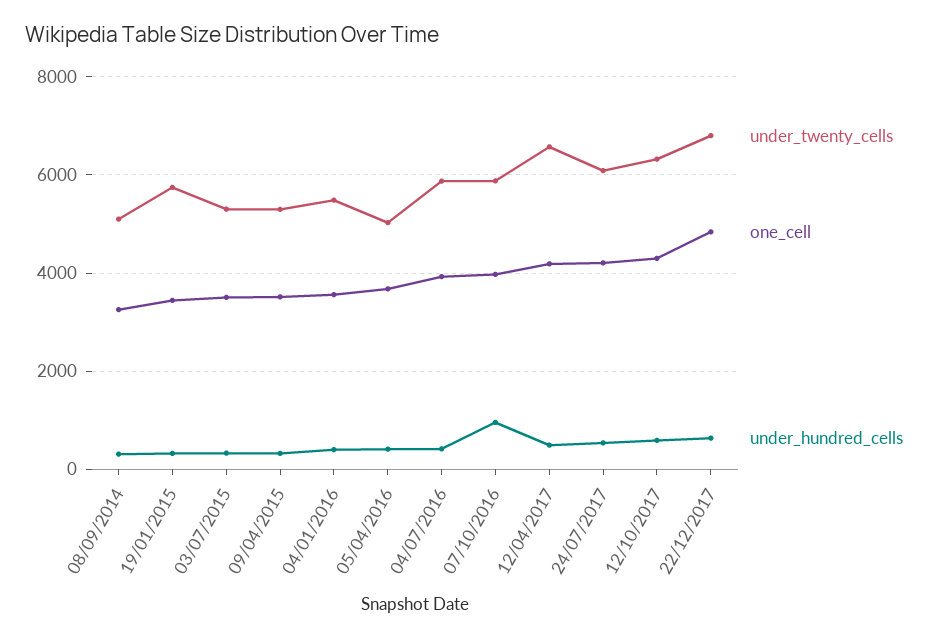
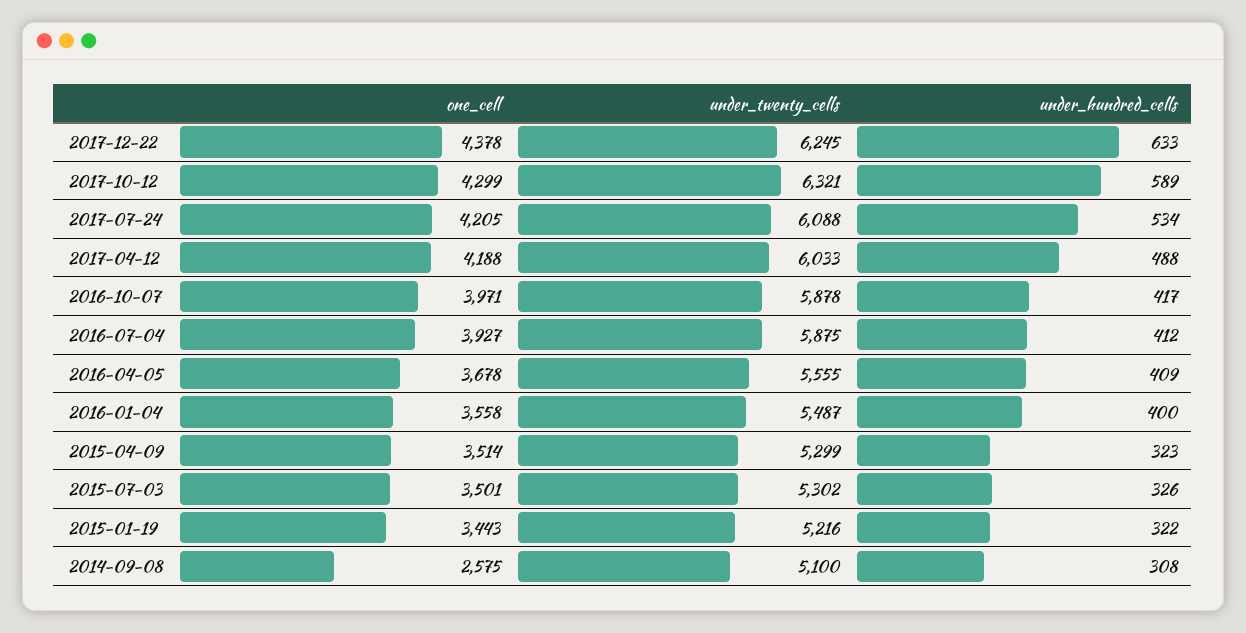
  {
    "under_twenty_cells": {
      "08/09/2014": 5100,
-     "19/01/2015": 5800,
+     "19/01/2015": 5216,
      "03/07/2015": 5302,
      "09/04/2015": 5299,
      "04/01/2016": 5487,
-     "05/04/2016": 5000,
+     "05/04/2016": 5555,
      "04/07/2016": 5875,
      "07/10/2016": 5878,
-     "12/04/2017": 6600,
+     "12/04/2017": 6033,
      "24/07/2017": 6088,
      "12/10/2017": 6321,
-     "22/12/2017": 6800
+     "22/12/2017": 6245
    },
    "one_cell": {
-     "08/09/2014": 3200,
+     "08/09/2014": 2575,
      "19/01/2015": 3443,
      "03/07/2015": 3501,
      "09/04/2015": 3514,
      "04/01/2016": 3558,
      "05/04/2016": 3678,
      "04/07/2016": 3927,
      "07/10/2016": 3971,
      "12/04/2017": 4188,
      "24/07/2017": 4205,
      "12/10/2017": 4299,
-     "22/12/2017": 4800
+     "22/12/2017": 4378
    },
    "under_hundred_cells": {
      "08/09/2014": 308,
      "19/01/2015": 322,
      "03/07/2015": 326,
      "09/04/2015": 323,
      "04/01/2016": 400,
      "05/04/2016": 409,
      "04/07/2016": 412,
-     "07/10/2016": 1000,
+     "07/10/2016": 417,
      "12/04/2017": 488,
      "24/07/2017": 534,
      "12/10/2017": 589,
      "22/12/2017": 633
    }
  }

